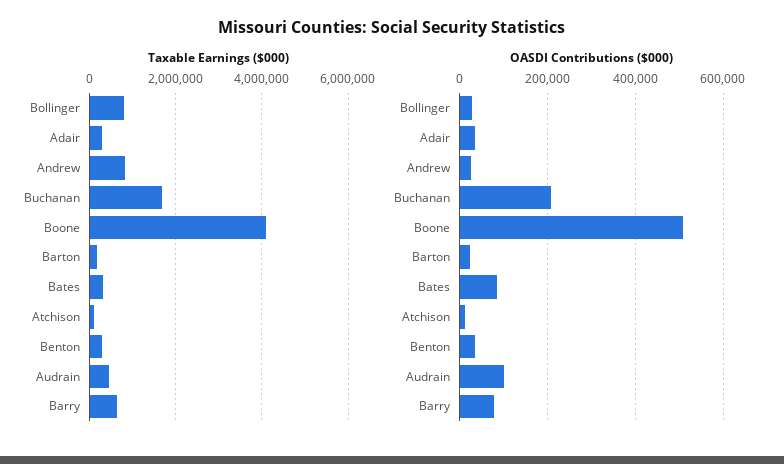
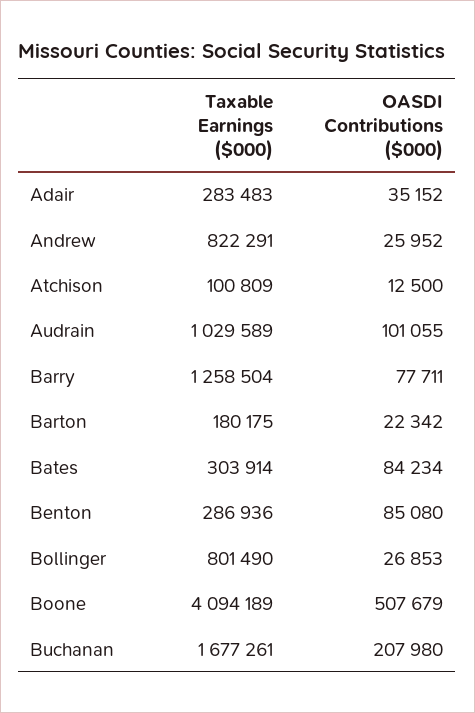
  {
    "Taxable Earnings ($000)": {
      "Bollinger": 801490,
      "Adair": 283483,
      "Andrew": 822291,
      "Buchanan": 1677261,
      "Boone": 4094189,
      "Barton": 180175,
      "Bates": 303914,
      "Atchison": 100809,
      "Benton": 286936,
-     "Audrain": 400000,
+     "Audrain": 1029589,
-     "Barry": 600000
+     "Barry": 1258504
    },
    "OASDI Contributions ($000)": {
      "Bollinger": 26853,
      "Adair": 35152,
      "Andrew": 25952,
      "Buchanan": 207980,
      "Boone": 507679,
      "Barton": 22342,
      "Bates": 84234,
      "Atchison": 12500,
-     "Benton": 40000,
+     "Benton": 85080,
      "Audrain": 101055,
      "Barry": 77711
    }
  }

